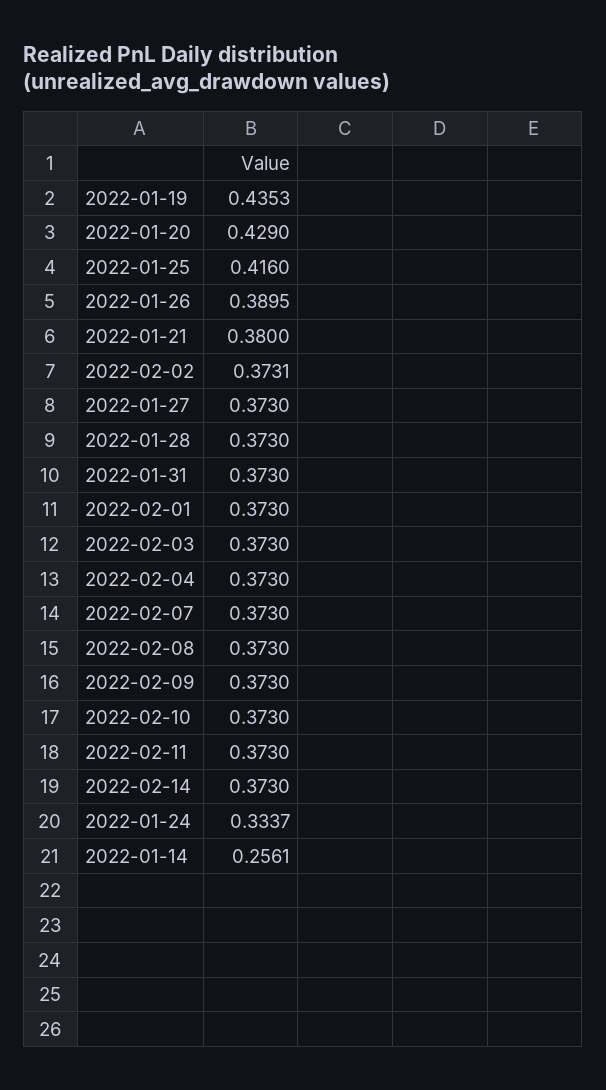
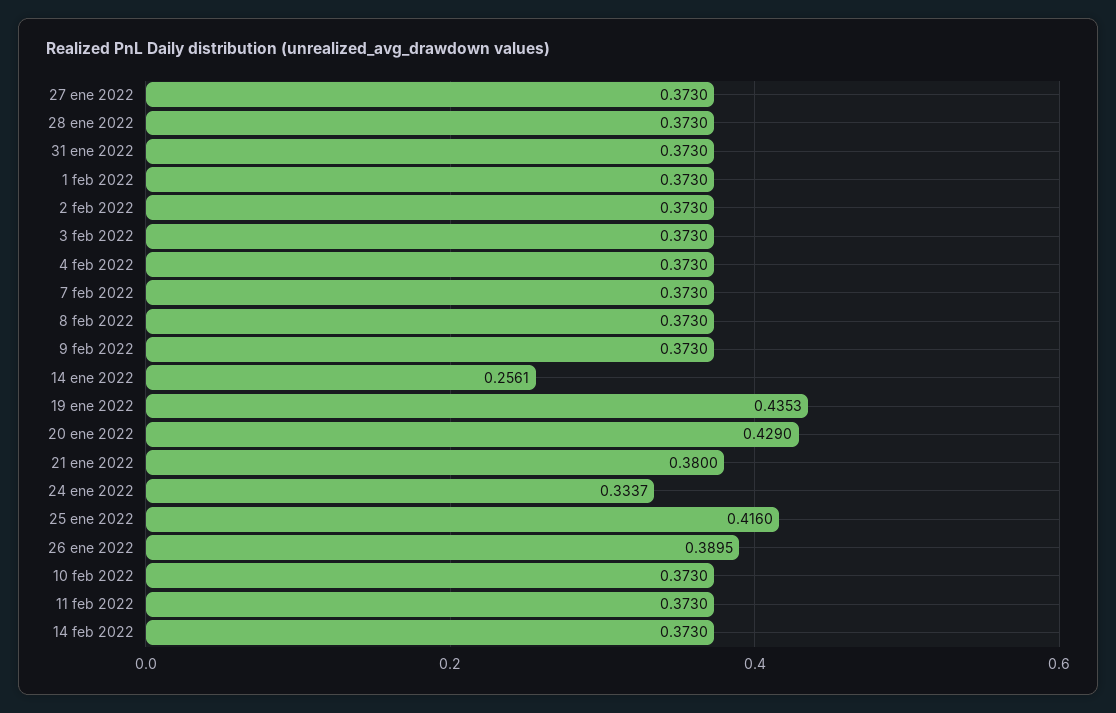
  {
    "2022-01-19": 0.4353,
    "2022-01-20": 0.429,
    "2022-01-25": 0.416,
    "2022-01-26": 0.3895,
    "2022-01-21": 0.38,
-   "2022-02-02": 0.3731,
+   "2022-02-02": 0.373,
    "2022-01-27": 0.373,
    "2022-01-28": 0.373,
    "2022-01-31": 0.373,
    "2022-02-01": 0.373,
    "2022-02-03": 0.373,
    "2022-02-04": 0.373,
    "2022-02-07": 0.373,
    "2022-02-08": 0.373,
    "2022-02-09": 0.373,
    "2022-02-10": 0.373,
    "2022-02-11": 0.373,
    "2022-02-14": 0.373,
    "2022-01-24": 0.3337,
    "2022-01-14": 0.2561
  }

